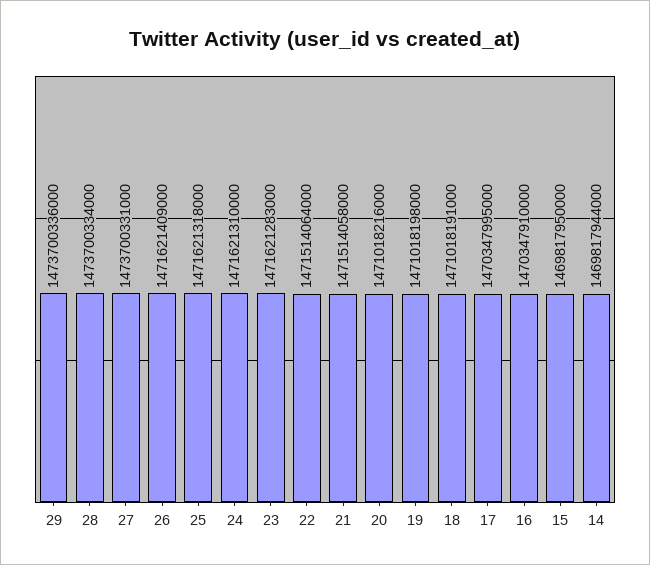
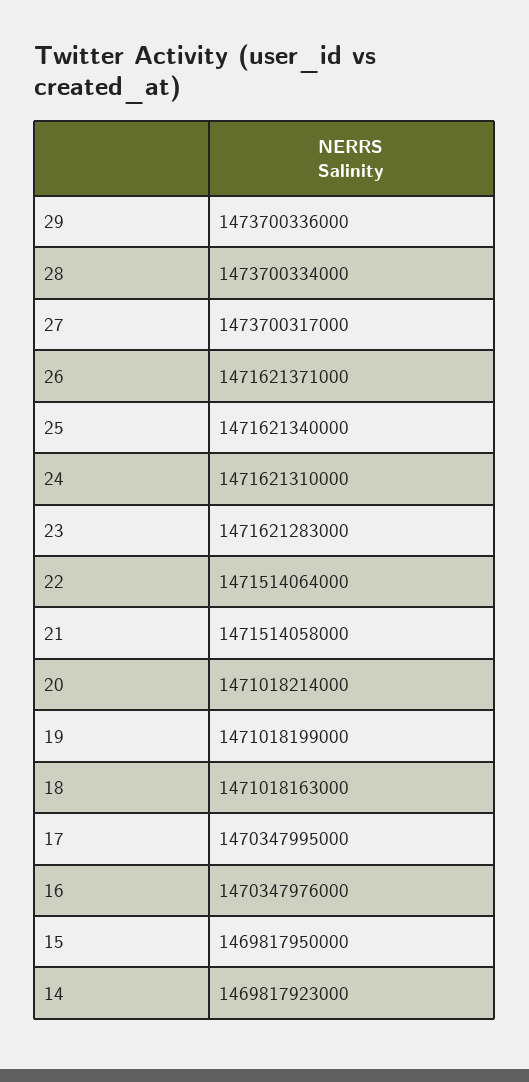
  {
    "29": 1473700336000,
    "28": 1473700334000,
-   "27": 1473700331000,
+   "27": 1473700317000,
-   "26": 1471621409000,
+   "26": 1471621371000,
-   "25": 1471621318000,
+   "25": 1471621340000,
    "24": 1471621310000,
    "23": 1471621283000,
    "22": 1471514064000,
    "21": 1471514058000,
-   "20": 1471018216000,
+   "20": 1471018214000,
-   "19": 1471018198000,
+   "19": 1471018199000,
-   "18": 1471018191000,
+   "18": 1471018163000,
    "17": 1470347995000,
-   "16": 1470347910000,
+   "16": 1470347976000,
    "15": 1469817950000,
-   "14": 1469817944000
+   "14": 1469817923000
  }

